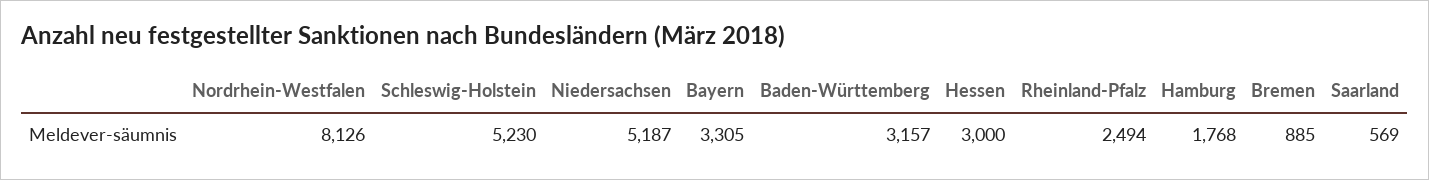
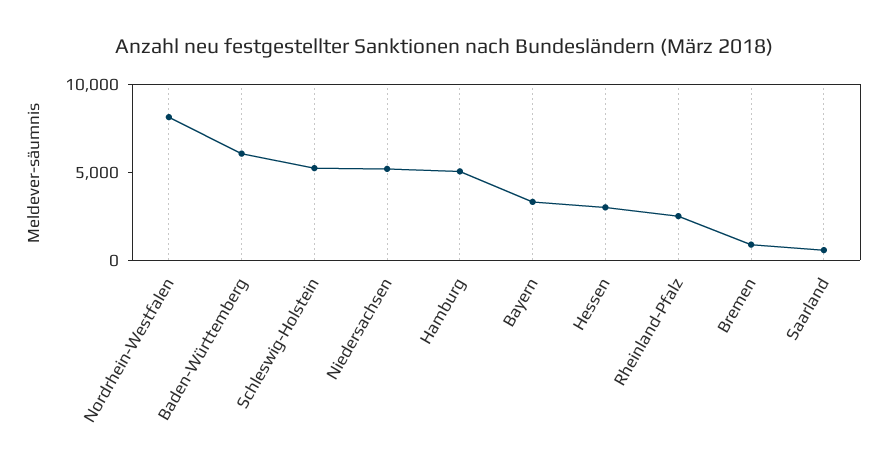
  {
    "Nordrhein-Westfalen": 8126,
    "Schleswig-Holstein": 5230,
    "Niedersachsen": 5187,
    "Bayern": 3305,
-   "Baden-Württemberg": 3157,
+   "Baden-Württemberg": 6000,
    "Hessen": 3000,
    "Rheinland-Pfalz": 2494,
-   "Hamburg": 1768,
+   "Hamburg": 5000,
    "Bremen": 885,
    "Saarland": 569
  }

